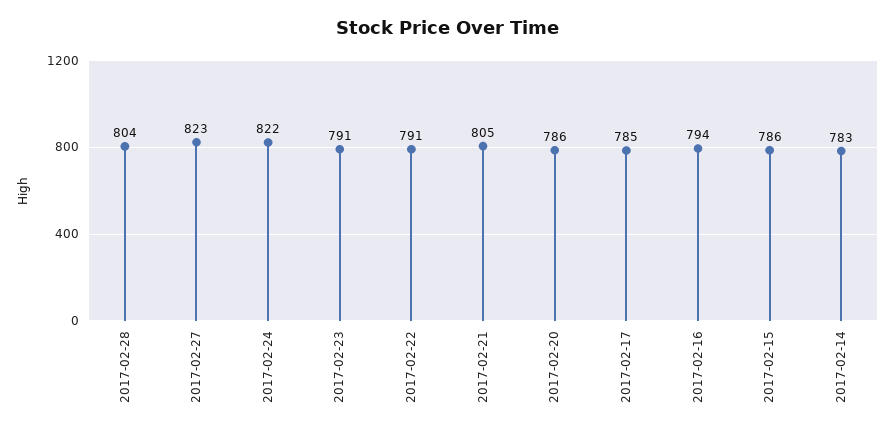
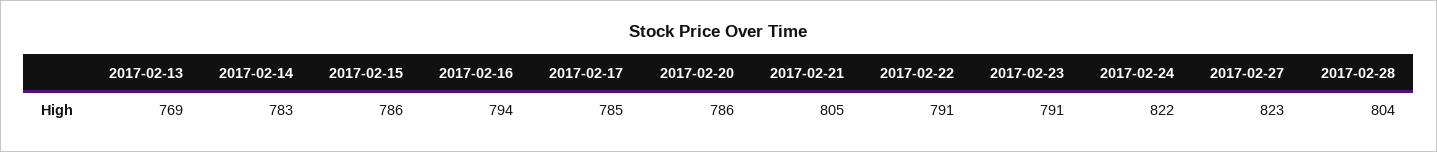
  {
    "2017-02-28": 804,
    "2017-02-27": 823,
    "2017-02-24": 822,
    "2017-02-23": 791,
    "2017-02-22": 791,
    "2017-02-21": 805,
    "2017-02-20": 786,
    "2017-02-17": 785,
    "2017-02-16": 794,
    "2017-02-15": 786,
-   "2017-02-14": 783
+   "2017-02-14": 783,
+   "2017-02-13": 769
  }

